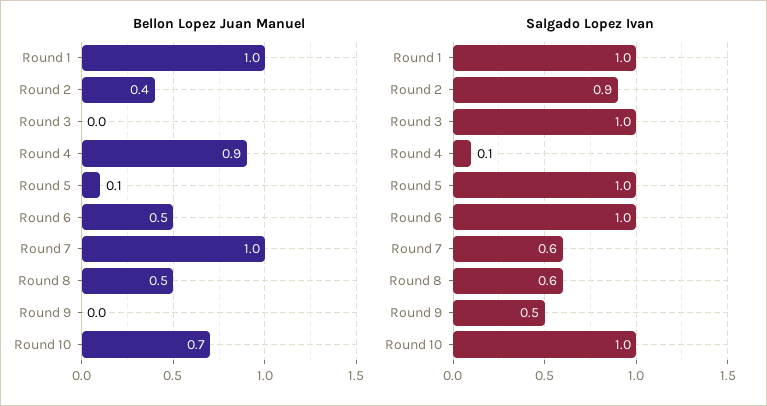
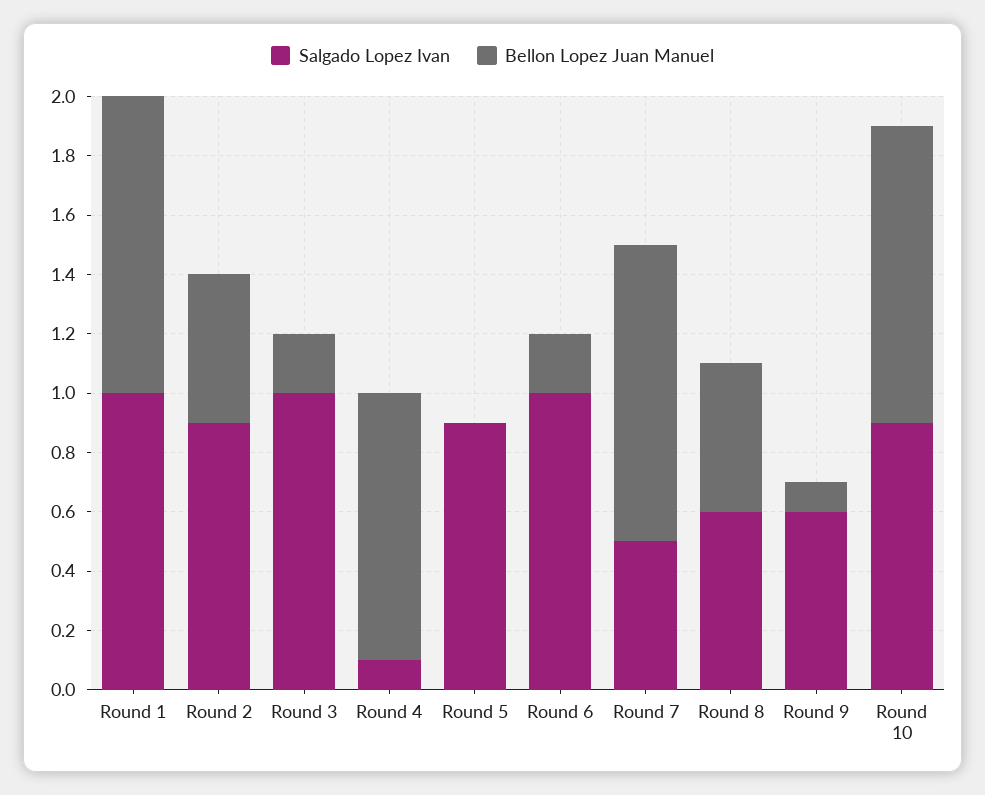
  {
    "Bellon Lopez Juan Manuel": {
      "Round 1": 1,
-     "Round 2": 0.4,
+     "Round 2": 0.5,
-     "Round 3": 0,
+     "Round 3": 0.2,
      "Round 4": 0.9,
-     "Round 5": 0.1,
+     "Round 5": 0,
-     "Round 6": 0.5,
+     "Round 6": 0.2,
      "Round 7": 1,
      "Round 8": 0.5,
-     "Round 9": 0,
+     "Round 9": 0.1,
-     "Round 10": 0.7
+     "Round 10": 1
    },
    "Salgado Lopez Ivan": {
      "Round 1": 1,
      "Round 2": 0.9,
      "Round 3": 1,
      "Round 4": 0.1,
-     "Round 5": 1,
+     "Round 5": 0.9,
      "Round 6": 1,
-     "Round 7": 0.6,
+     "Round 7": 0.5,
      "Round 8": 0.6,
-     "Round 9": 0.5,
+     "Round 9": 0.6,
-     "Round 10": 1
+     "Round 10": 0.9
    }
  }

